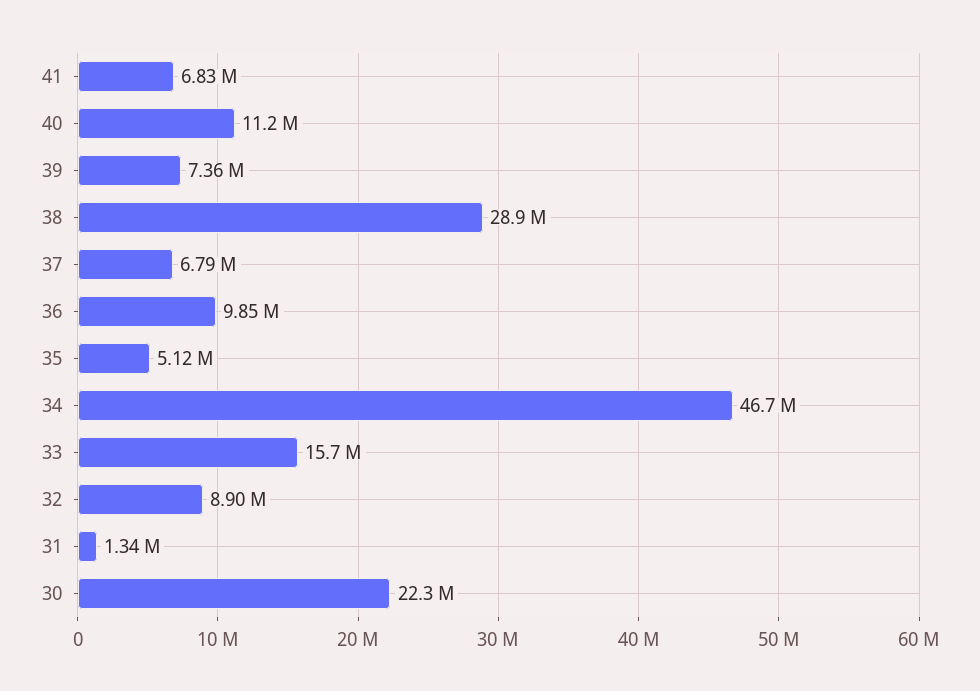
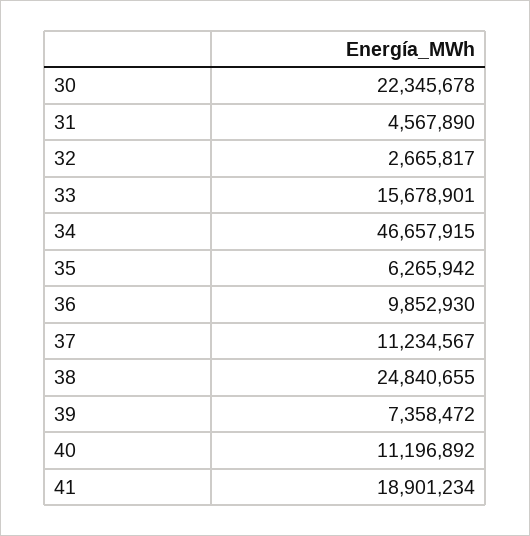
  {
-   "41": 6830000,
+   "41": 18901234,
    "40": 11196892,
    "39": 7358472,
-   "38": 28900000,
+   "38": 24840655,
-   "37": 6790000,
+   "37": 11234567,
    "36": 9852930,
-   "35": 5120000,
+   "35": 6265942,
    "34": 46657915,
    "33": 15678901,
-   "32": 8900000,
+   "32": 2665817,
-   "31": 1340000,
+   "31": 4567890,
    "30": 22345678
  }

